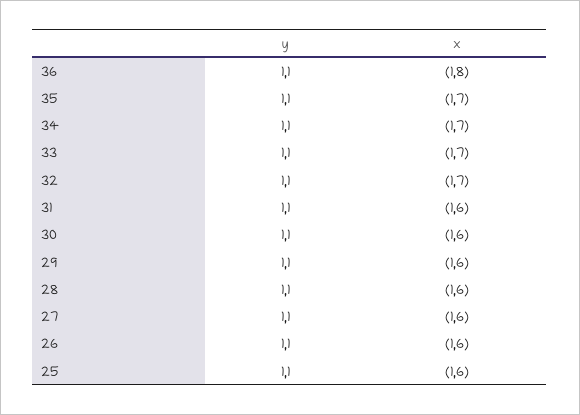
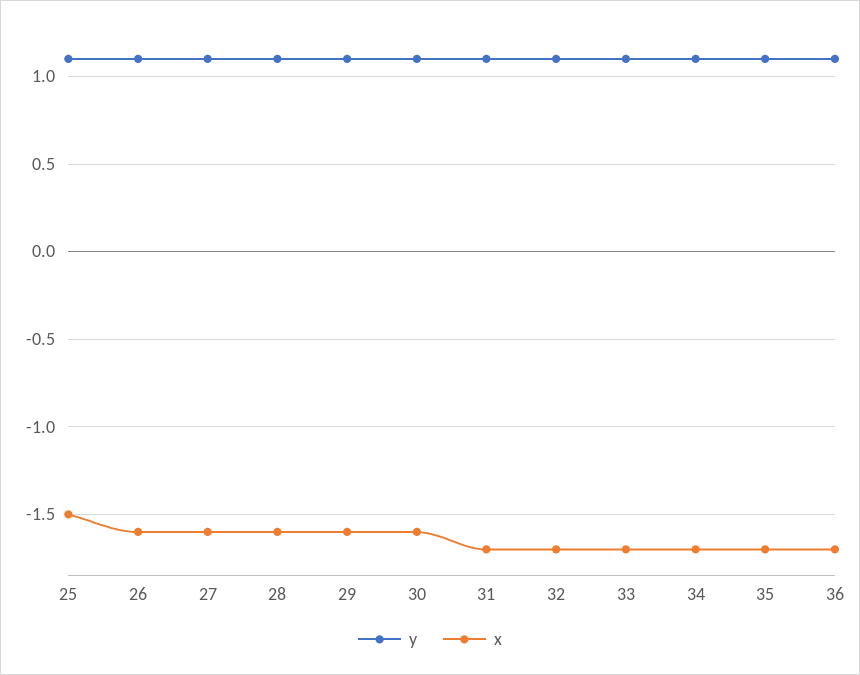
  {
    "y": {
      "36": 1.1,
      "35": 1.1,
      "34": 1.1,
      "33": 1.1,
      "32": 1.1,
      "31": 1.1,
      "30": 1.1,
      "29": 1.1,
      "28": 1.1,
      "27": 1.1,
      "26": 1.1,
      "25": 1.1
    },
    "x": {
-     "36": -1.8,
+     "36": -1.7,
      "35": -1.7,
      "34": -1.7,
      "33": -1.7,
      "32": -1.7,
-     "31": -1.6,
+     "31": -1.7,
      "30": -1.6,
      "29": -1.6,
      "28": -1.6,
      "27": -1.6,
      "26": -1.6,
-     "25": -1.6
+     "25": -1.5
    }
  }

